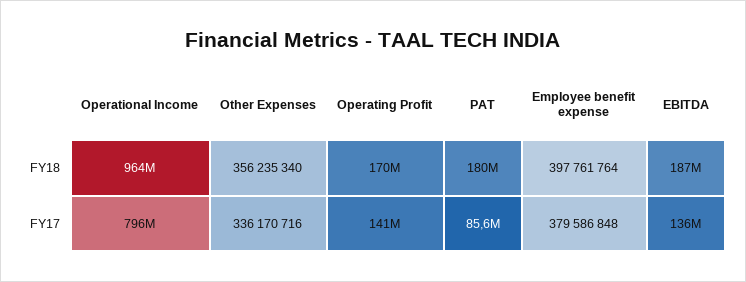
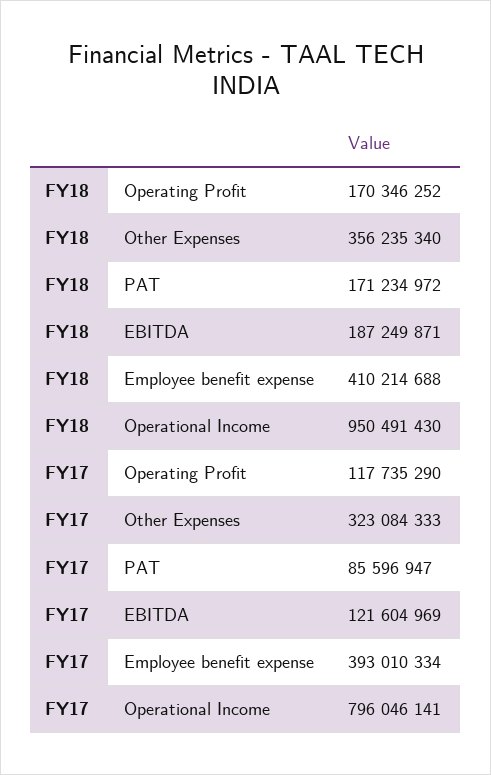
  {
    "Operational Income": {
-     "FY18": 964000000,
+     "FY18": 950491430,
      "FY17": 796046141
    },
    "Other Expenses": {
      "FY18": 356235340,
-     "FY17": 336170716
+     "FY17": 323084333
    },
    "Operating Profit": {
      "FY18": 170346252,
-     "FY17": 141000000
+     "FY17": 117735290
    },
    "PAT": {
-     "FY18": 180000000,
+     "FY18": 171234972,
      "FY17": 85596947
    },
    "Employee benefit expense": {
-     "FY18": 397761764,
+     "FY18": 410214688,
-     "FY17": 379586848
+     "FY17": 393010334
    },
    "EBITDA": {
      "FY18": 187249871,
-     "FY17": 136000000
+     "FY17": 121604969
    }
  }

